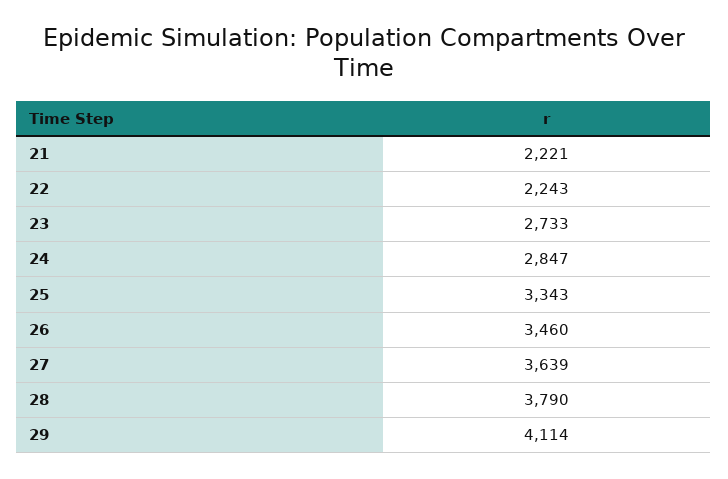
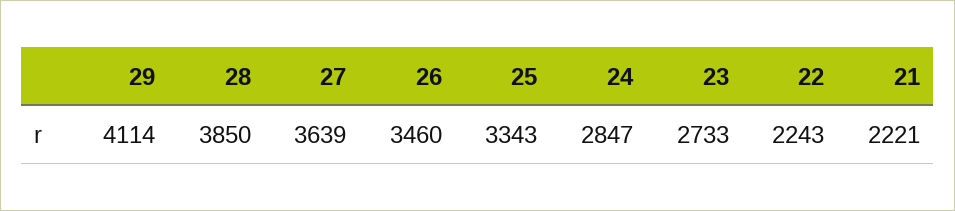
  {
    "21": 2221,
    "22": 2243,
    "23": 2733,
    "24": 2847,
    "25": 3343,
    "26": 3460,
    "27": 3639,
-   "28": 3790,
+   "28": 3850,
    "29": 4114
  }

